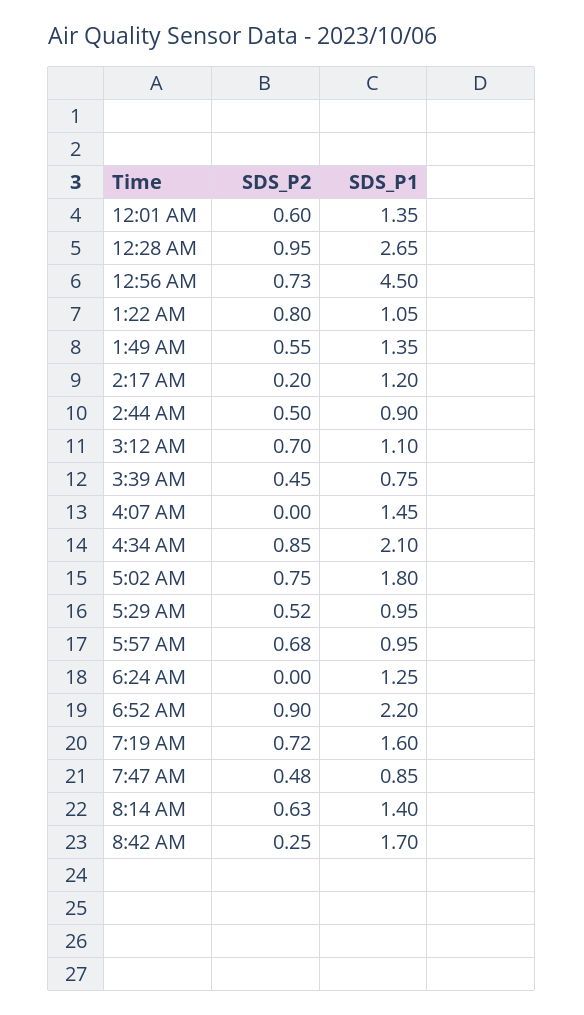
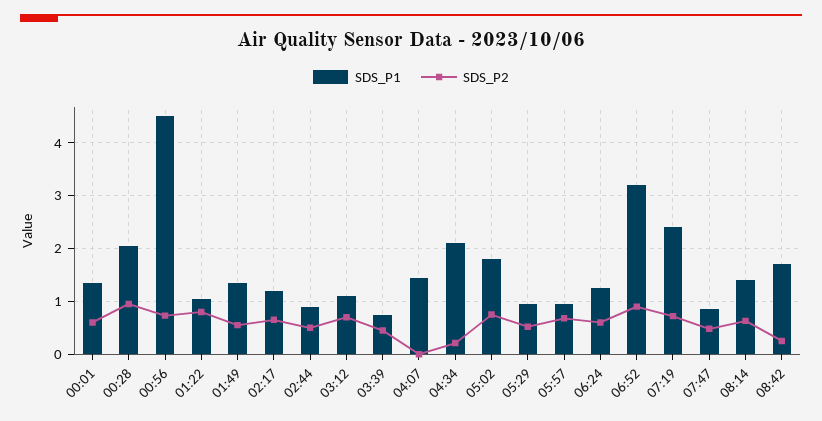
  {
    "SDS_P2": {
      "12:01 AM": 0.6,
      "12:28 AM": 0.95,
      "12:56 AM": 0.73,
      "1:22 AM": 0.8,
      "1:49 AM": 0.55,
-     "2:17 AM": 0.2,
+     "2:17 AM": 0.6,
      "2:44 AM": 0.5,
      "3:12 AM": 0.7,
      "3:39 AM": 0.45,
      "4:07 AM": 0,
-     "4:34 AM": 0.85,
+     "4:34 AM": 0.2,
      "5:02 AM": 0.75,
      "5:29 AM": 0.52,
      "5:57 AM": 0.68,
-     "6:24 AM": 0,
+     "6:24 AM": 0.6,
      "6:52 AM": 0.9,
      "7:19 AM": 0.72,
      "7:47 AM": 0.48,
      "8:14 AM": 0.63,
      "8:42 AM": 0.25
    },
    "SDS_P1": {
      "12:01 AM": 1.35,
-     "12:28 AM": 2.65,
+     "12:28 AM": 2,
      "12:56 AM": 4.5,
      "1:22 AM": 1.05,
      "1:49 AM": 1.35,
      "2:17 AM": 1.2,
      "2:44 AM": 0.9,
      "3:12 AM": 1.1,
      "3:39 AM": 0.75,
      "4:07 AM": 1.45,
      "4:34 AM": 2.1,
      "5:02 AM": 1.8,
      "5:29 AM": 0.95,
      "5:57 AM": 0.95,
      "6:24 AM": 1.25,
-     "6:52 AM": 2.2,
+     "6:52 AM": 3.2,
-     "7:19 AM": 1.6,
+     "7:19 AM": 2.4,
      "7:47 AM": 0.85,
      "8:14 AM": 1.4,
      "8:42 AM": 1.7
    }
  }

